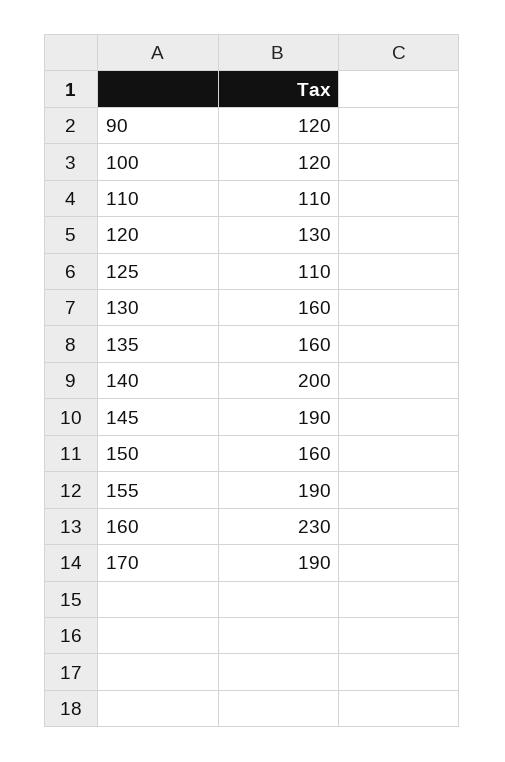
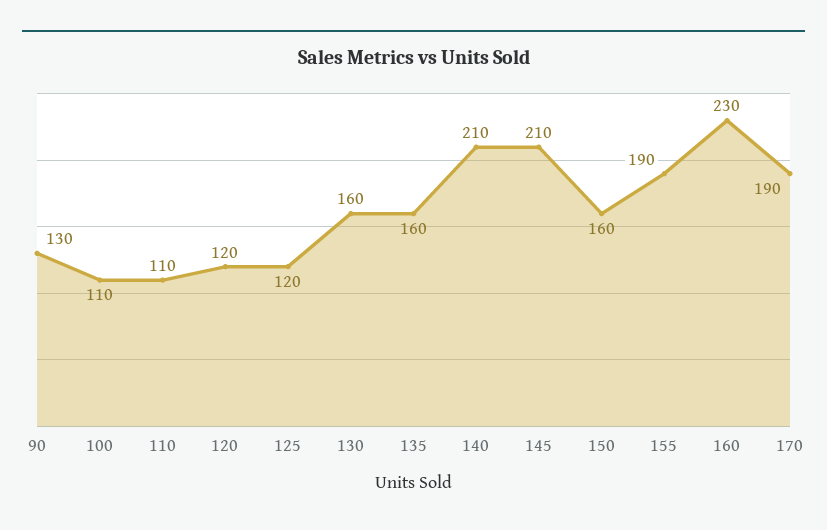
  {
-   "90": 120,
+   "90": 130,
-   "100": 120,
+   "100": 110,
    "110": 110,
-   "120": 130,
+   "120": 120,
-   "125": 110,
+   "125": 120,
    "130": 160,
    "135": 160,
-   "140": 200,
+   "140": 210,
-   "145": 190,
+   "145": 210,
    "150": 160,
    "155": 190,
    "160": 230,
    "170": 190
  }

